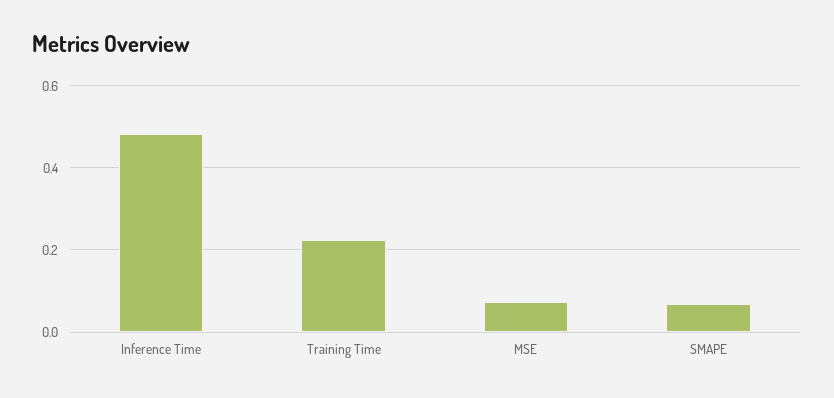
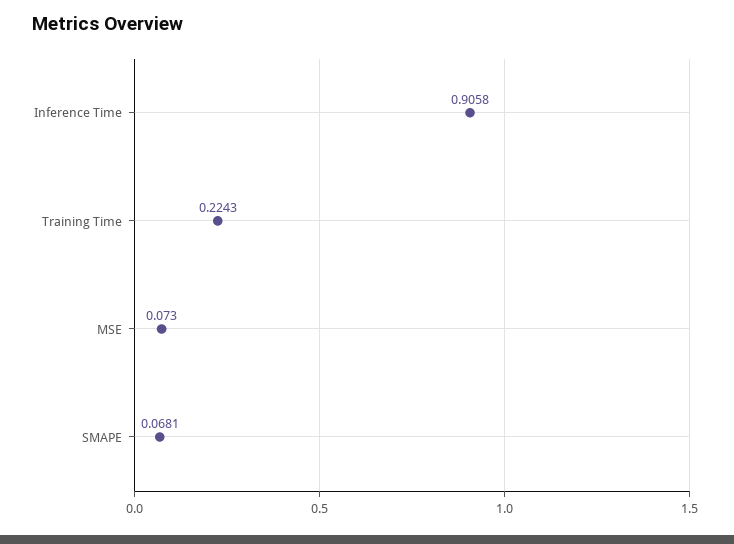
  {
-   "Inference Time": 0.48,
+   "Inference Time": 0.9058,
    "Training Time": 0.2243,
    "MSE": 0.073,
    "SMAPE": 0.0681
  }

